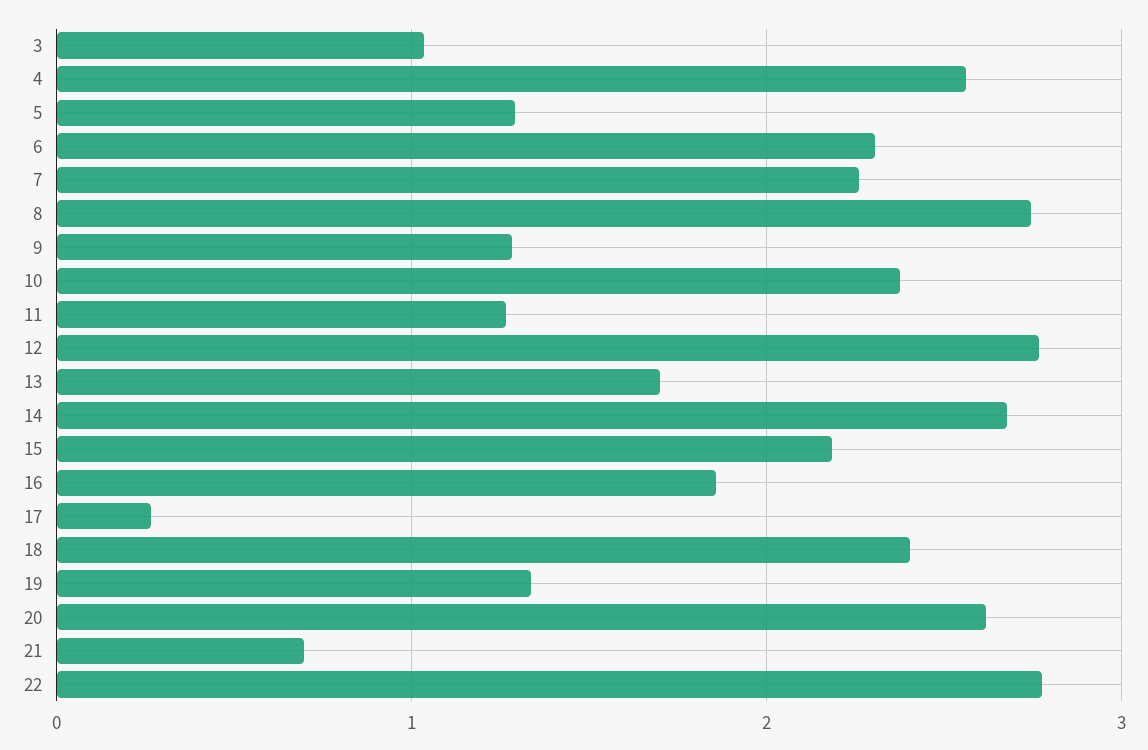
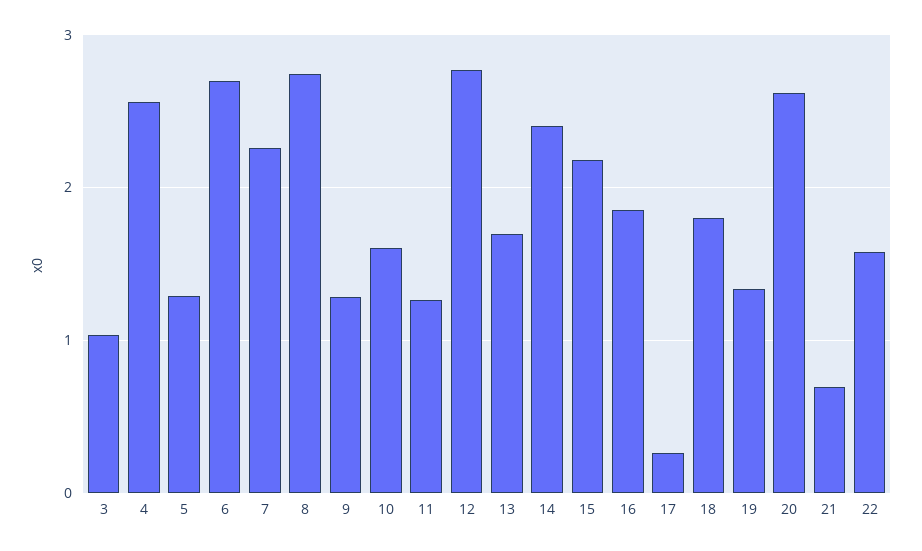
  {
    "3": 1,
    "4": 2.6,
    "5": 1.3,
-   "6": 2.3,
+   "6": 2.7,
    "7": 2.3,
    "8": 2.7,
    "9": 1.3,
-   "10": 2.4,
+   "10": 1.6,
    "11": 1.3,
    "12": 2.8,
    "13": 1.7,
-   "14": 2.7,
+   "14": 2.4,
    "15": 2.2,
    "16": 1.9,
    "17": 0.3,
-   "18": 2.4,
+   "18": 1.8,
    "19": 1.3,
    "20": 2.6,
    "21": 0.7,
-   "22": 2.8
+   "22": 1.6
  }

